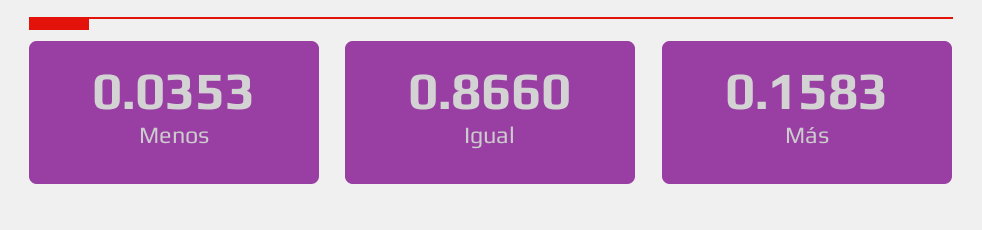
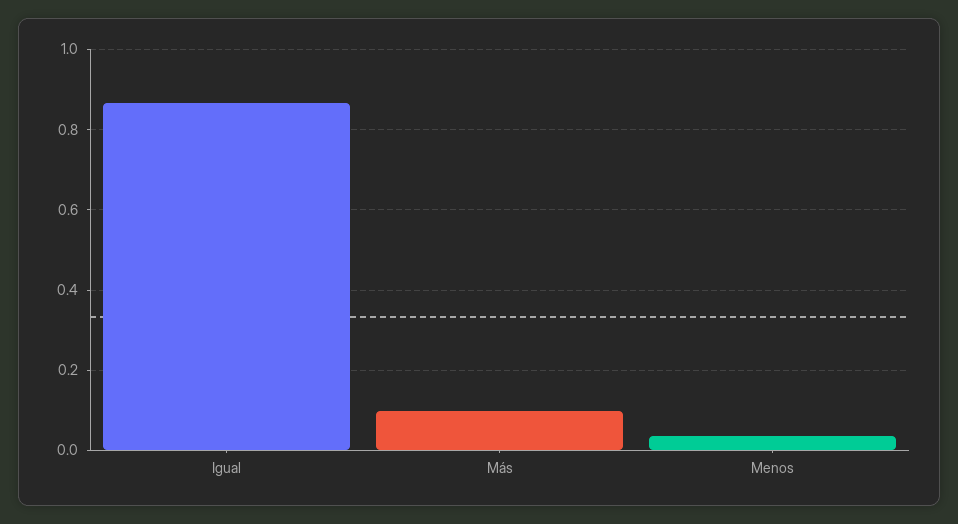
  {
    "Menos": 0.0353,
    "Igual": 0.866,
-   "Más": 0.1583
+   "Más": 0.1
  }

